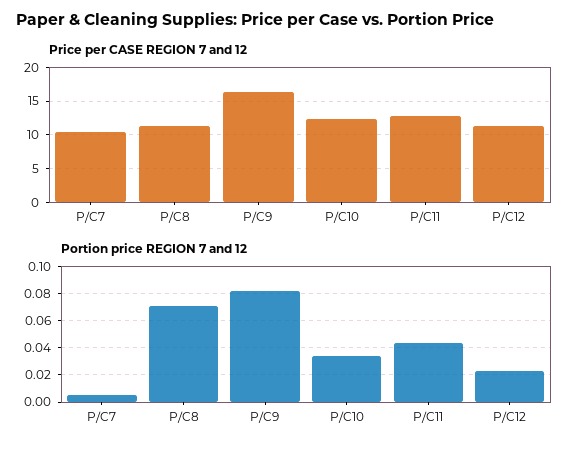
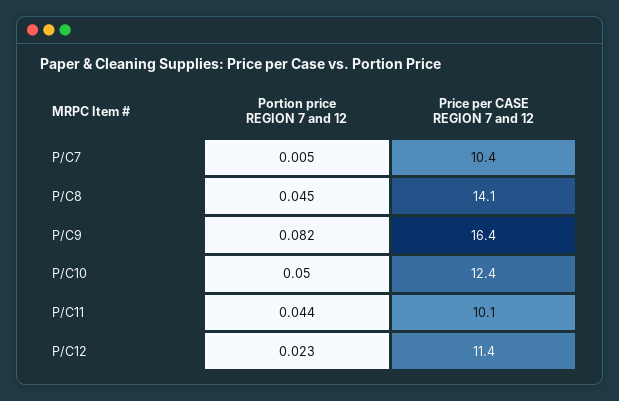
  {
    "Price per CASE REGION 7 and 12": {
      "P/C7": 10.4,
-     "P/C8": 11,
+     "P/C8": 14.1,
      "P/C9": 16.4,
      "P/C10": 12.4,
-     "P/C11": 13,
+     "P/C11": 10.1,
      "P/C12": 11.4
    },
    "Portion price REGION 7 and 12": {
      "P/C7": 0.005,
-     "P/C8": 0.07,
+     "P/C8": 0.045,
      "P/C9": 0.082,
-     "P/C10": 0.035,
+     "P/C10": 0.05,
      "P/C11": 0.044,
      "P/C12": 0.023
    }
  }

